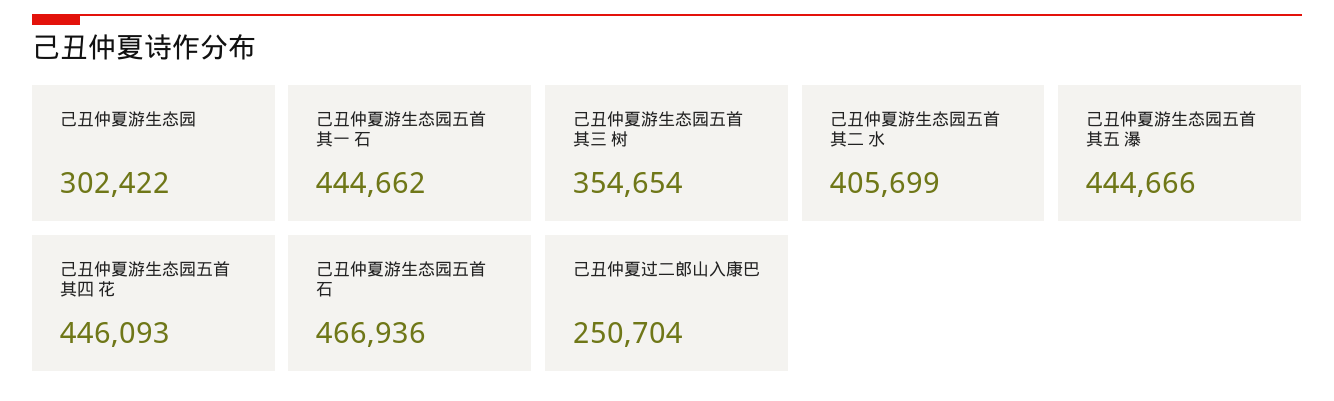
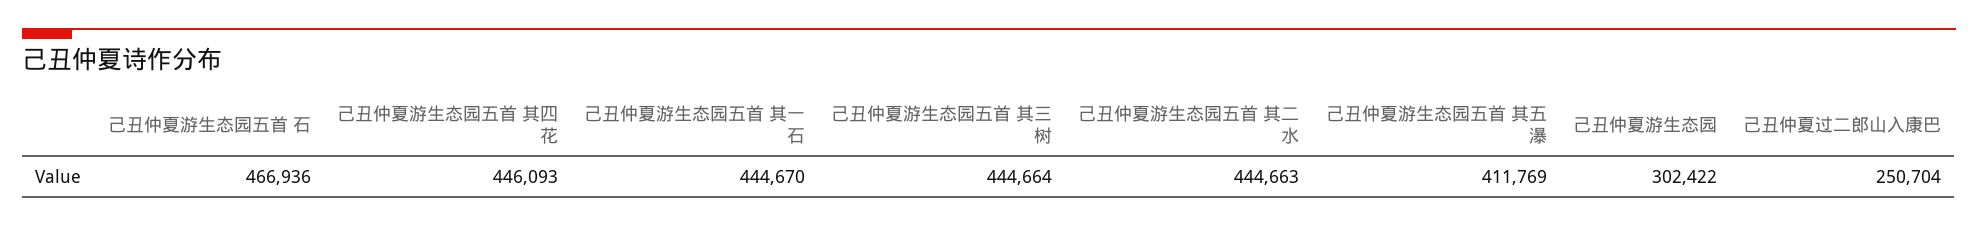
  {
    "己丑仲夏游生态园": 302422,
-   "己丑仲夏游生态园五首 其一 石": 444662,
+   "己丑仲夏游生态园五首 其一 石": 444670,
-   "己丑仲夏游生态园五首 其三 树": 354654,
+   "己丑仲夏游生态园五首 其三 树": 444664,
-   "己丑仲夏游生态园五首 其二 水": 405699,
+   "己丑仲夏游生态园五首 其二 水": 444663,
-   "己丑仲夏游生态园五首 其五 瀑": 444666,
+   "己丑仲夏游生态园五首 其五 瀑": 411769,
    "己丑仲夏游生态园五首 其四 花": 446093,
    "己丑仲夏游生态园五首 石": 466936,
    "己丑仲夏过二郎山入康巴": 250704
  }

